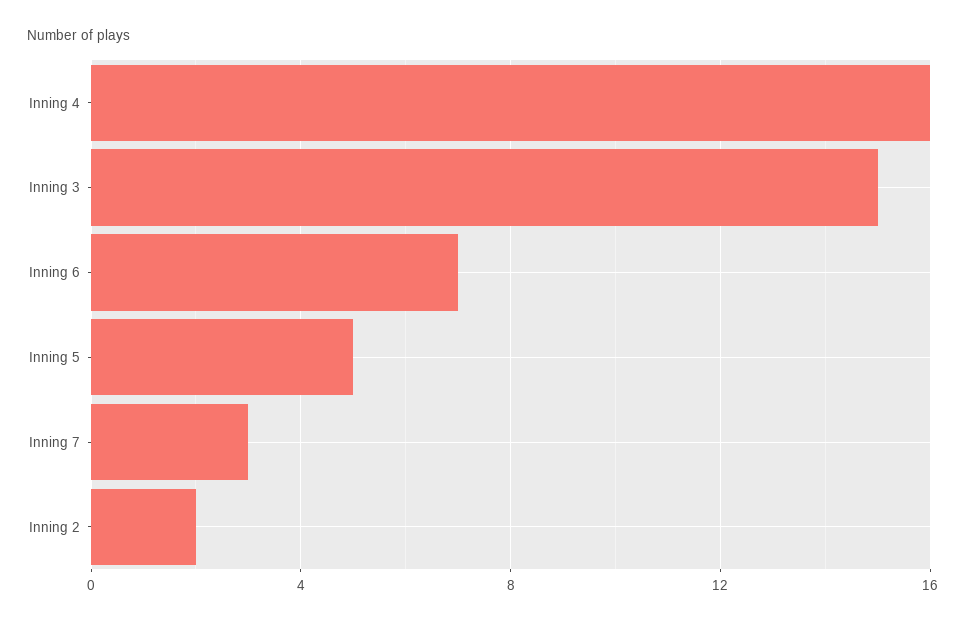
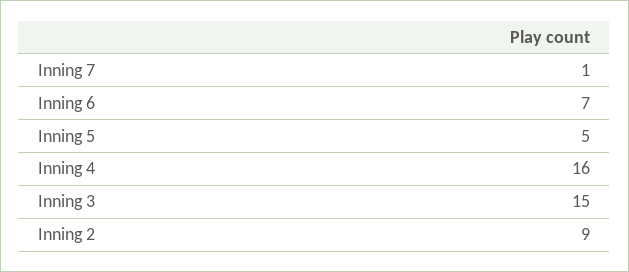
  {
    "Inning 4": 16,
    "Inning 3": 15,
    "Inning 6": 7,
    "Inning 5": 5,
-   "Inning 7": 3,
+   "Inning 7": 1,
-   "Inning 2": 2
+   "Inning 2": 9
  }

